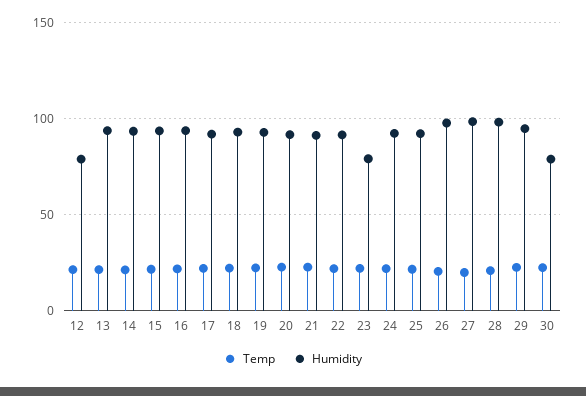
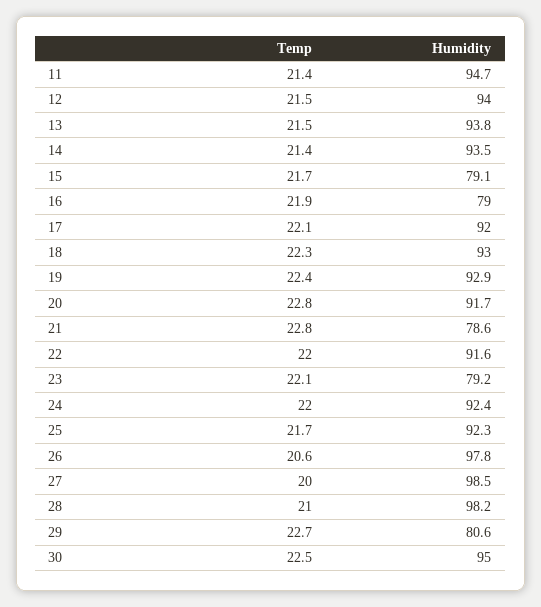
  {
    "Temp": {
      "12": 21.5,
      "13": 21.5,
      "14": 21.4,
      "15": 21.7,
      "16": 21.9,
      "17": 22.1,
      "18": 22.3,
      "19": 22.4,
      "20": 22.8,
      "21": 22.8,
      "22": 22,
      "23": 22.1,
      "24": 22,
      "25": 21.7,
      "26": 20.6,
      "27": 20,
      "28": 21,
      "29": 22.7,
-     "30": 22.5
+     "30": 22.5,
+     "11": 21.4
    },
    "Humidity": {
-     "12": 80,
+     "12": 94,
      "13": 93.8,
      "14": 93.5,
-     "15": 95,
+     "15": 79.1,
-     "16": 95,
+     "16": 79,
      "17": 92,
      "18": 93,
      "19": 92.9,
      "20": 91.7,
-     "21": 90,
+     "21": 78.6,
      "22": 91.6,
      "23": 79.2,
      "24": 92.4,
      "25": 92.3,
      "26": 97.8,
      "27": 98.5,
      "28": 98.2,
-     "29": 95,
+     "29": 80.6,
-     "30": 80
+     "30": 95,
+     "11": 94.7
    }
  }

